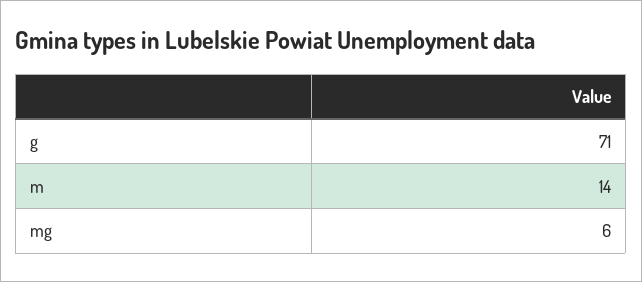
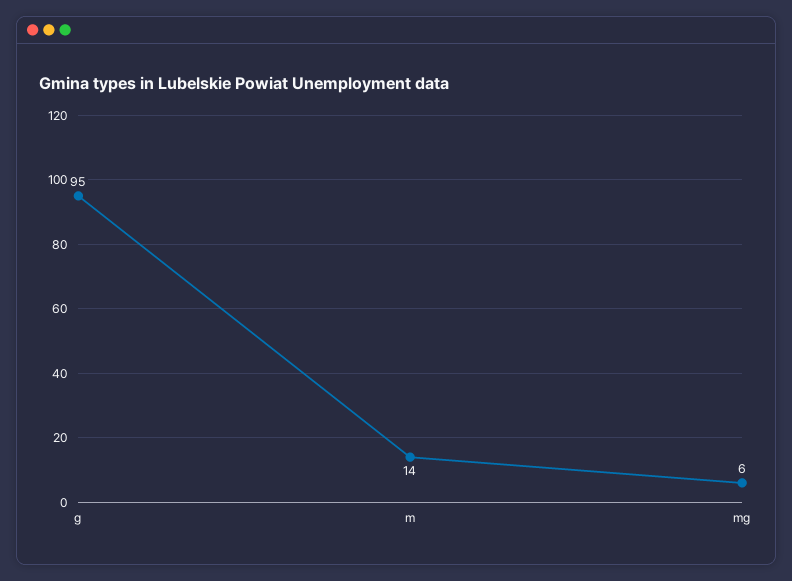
  {
-   "g": 71,
+   "g": 95,
    "m": 14,
    "mg": 6
  }

